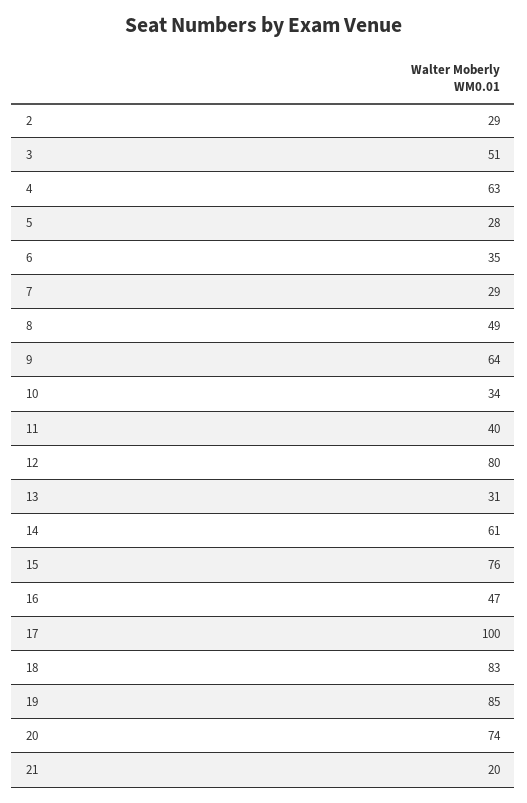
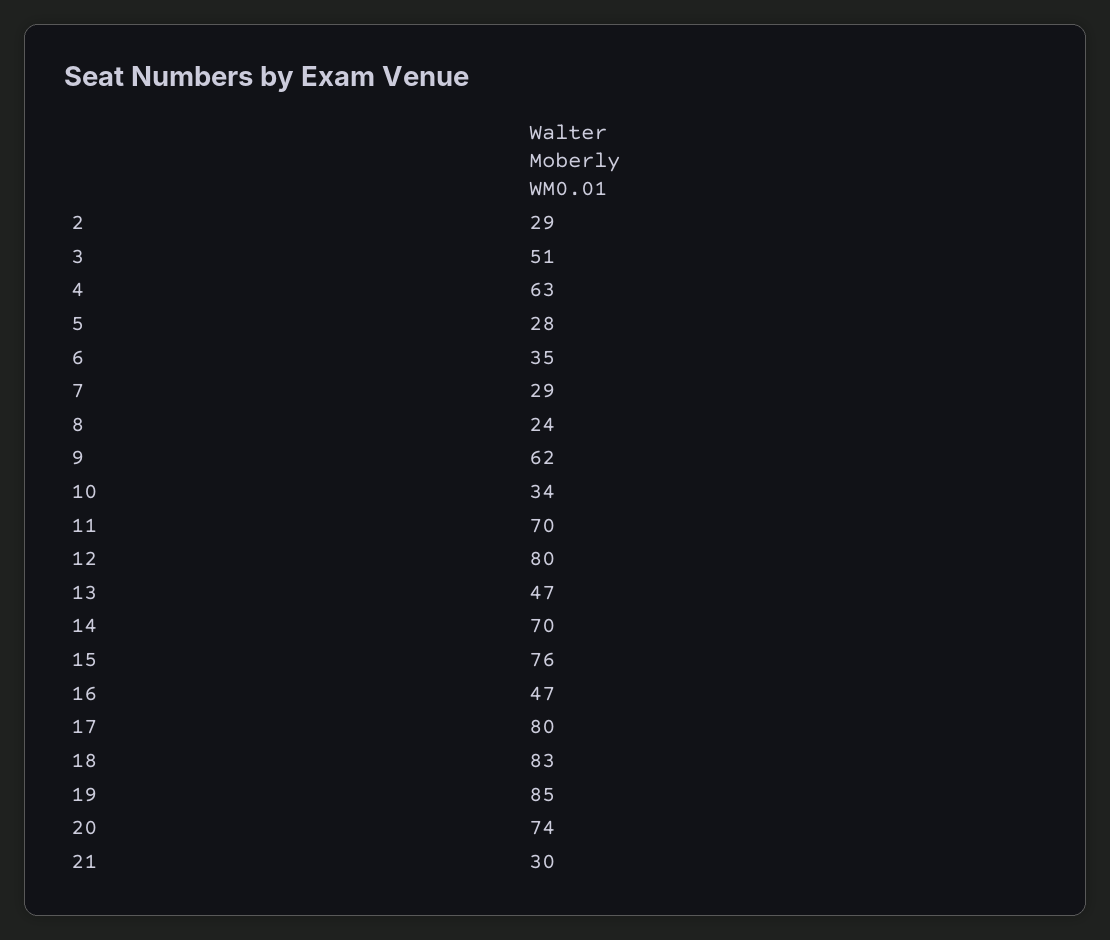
  {
    "2": 29,
    "3": 51,
    "4": 63,
    "5": 28,
    "6": 35,
    "7": 29,
-   "8": 49,
+   "8": 24,
-   "9": 64,
+   "9": 62,
    "10": 34,
-   "11": 40,
+   "11": 70,
    "12": 80,
-   "13": 31,
+   "13": 47,
-   "14": 61,
+   "14": 70,
    "15": 76,
    "16": 47,
-   "17": 100,
+   "17": 80,
    "18": 83,
    "19": 85,
    "20": 74,
-   "21": 20
+   "21": 30
  }

